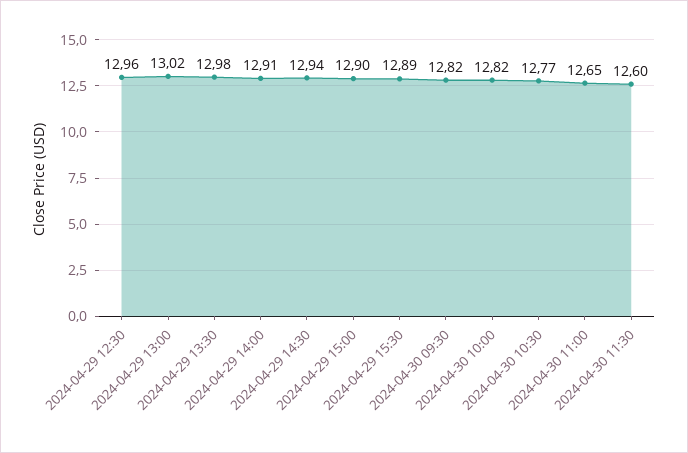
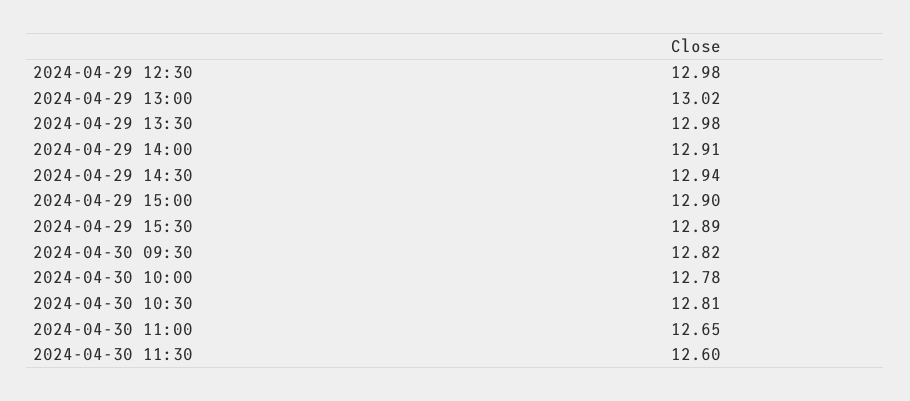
  {
-   "2024-04-29 12:30": 12.96,
+   "2024-04-29 12:30": 12.98,
    "2024-04-29 13:00": 13.02,
    "2024-04-29 13:30": 12.98,
    "2024-04-29 14:00": 12.91,
    "2024-04-29 14:30": 12.94,
    "2024-04-29 15:00": 12.9,
    "2024-04-29 15:30": 12.89,
    "2024-04-30 09:30": 12.82,
-   "2024-04-30 10:00": 12.82,
+   "2024-04-30 10:00": 12.78,
-   "2024-04-30 10:30": 12.77,
+   "2024-04-30 10:30": 12.81,
    "2024-04-30 11:00": 12.65,
    "2024-04-30 11:30": 12.6
  }

